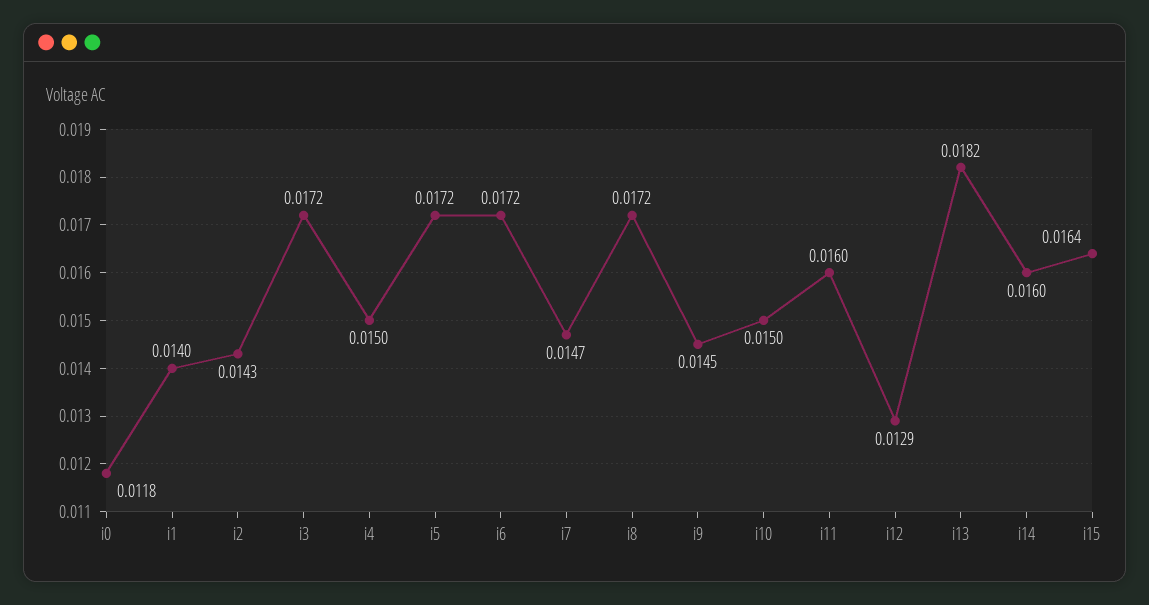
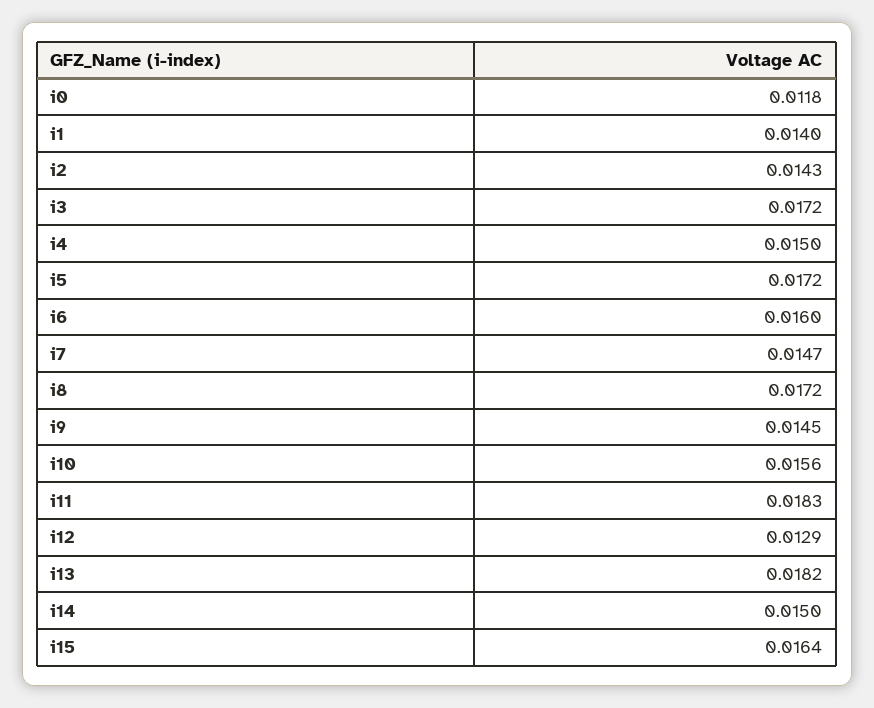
  {
    "i0": 0.0118,
    "i1": 0.014,
    "i2": 0.0143,
    "i3": 0.0172,
    "i4": 0.015,
    "i5": 0.0172,
-   "i6": 0.0172,
+   "i6": 0.016,
    "i7": 0.0147,
    "i8": 0.0172,
    "i9": 0.0145,
-   "i10": 0.015,
+   "i10": 0.0156,
-   "i11": 0.016,
+   "i11": 0.0183,
    "i12": 0.0129,
    "i13": 0.0182,
-   "i14": 0.016,
+   "i14": 0.015,
    "i15": 0.0164
  }

